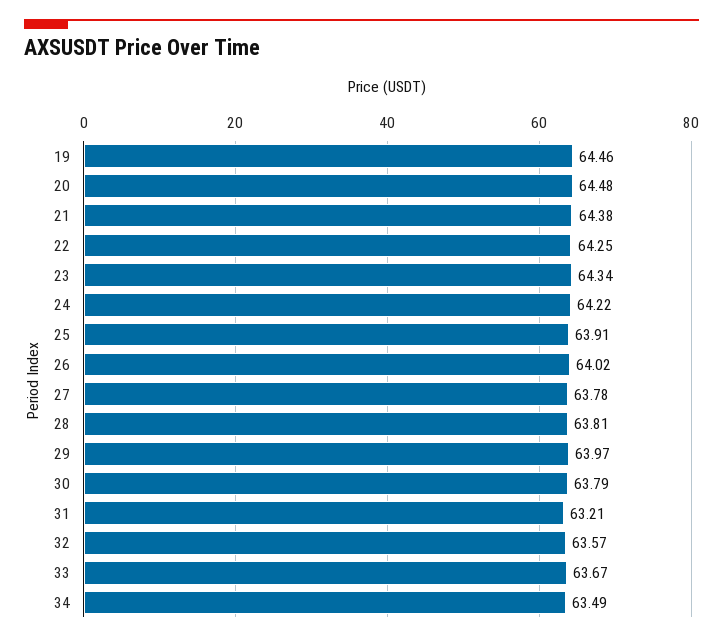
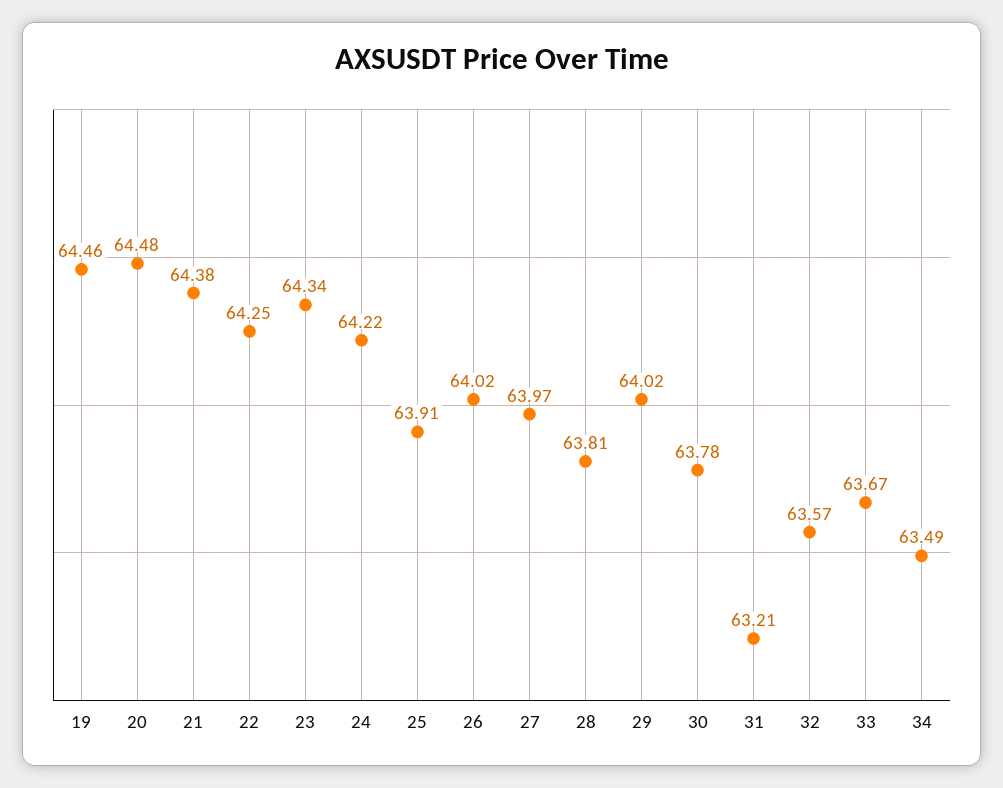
  {
    "19": 64.46,
    "20": 64.48,
    "21": 64.38,
    "22": 64.25,
    "23": 64.34,
    "24": 64.22,
    "25": 63.91,
    "26": 64.02,
-   "27": 63.78,
+   "27": 63.97,
    "28": 63.81,
-   "29": 63.97,
+   "29": 64.02,
-   "30": 63.79,
+   "30": 63.78,
    "31": 63.21,
    "32": 63.57,
    "33": 63.67,
    "34": 63.49
  }

